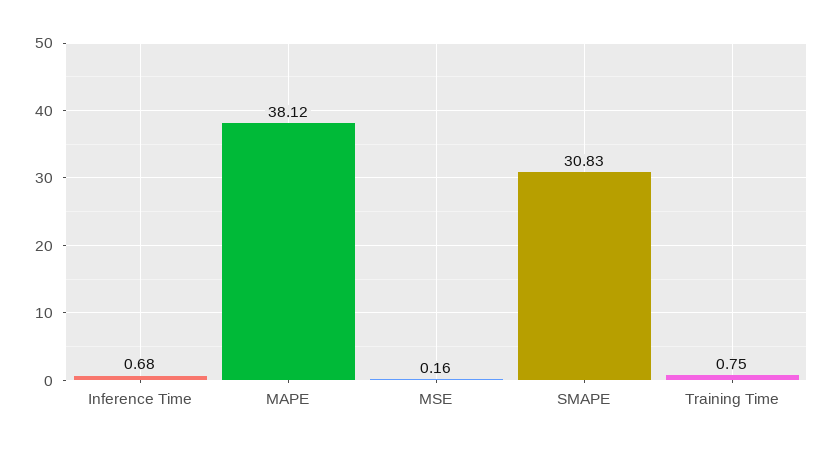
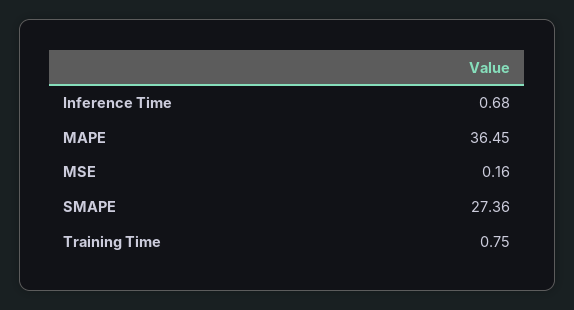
  {
    "Inference Time": 0.68,
-   "MAPE": 38.12,
+   "MAPE": 36.45,
    "MSE": 0.16,
-   "SMAPE": 30.83,
+   "SMAPE": 27.36,
    "Training Time": 0.75
  }

